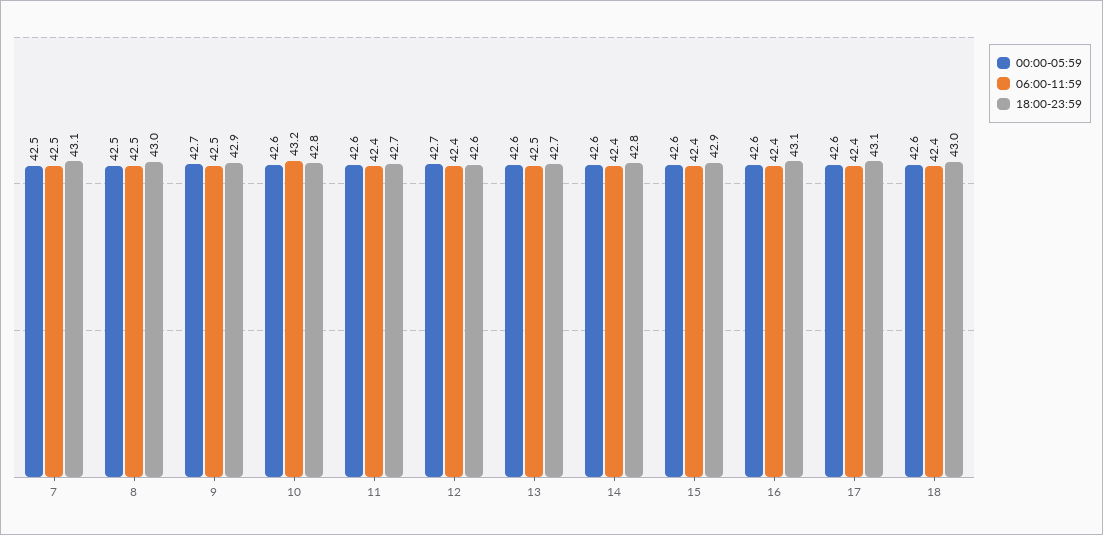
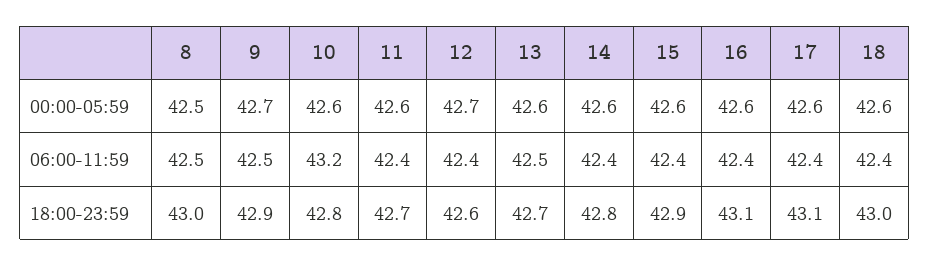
  {
    "00:00-05:59": {
-     "7": 42.5,
      "8": 42.5,
      "9": 42.7,
      "10": 42.6,
      "11": 42.6,
      "12": 42.7,
      "13": 42.6,
      "14": 42.6,
      "15": 42.6,
      "16": 42.6,
      "17": 42.6,
      "18": 42.6
    },
    "06:00-11:59": {
-     "7": 42.5,
      "8": 42.5,
      "9": 42.5,
      "10": 43.2,
      "11": 42.4,
      "12": 42.4,
      "13": 42.5,
      "14": 42.4,
      "15": 42.4,
      "16": 42.4,
      "17": 42.4,
      "18": 42.4
    },
    "18:00-23:59": {
-     "7": 43.1,
      "8": 43,
      "9": 42.9,
      "10": 42.8,
      "11": 42.7,
      "12": 42.6,
      "13": 42.7,
      "14": 42.8,
      "15": 42.9,
      "16": 43.1,
      "17": 43.1,
      "18": 43
    }
  }

